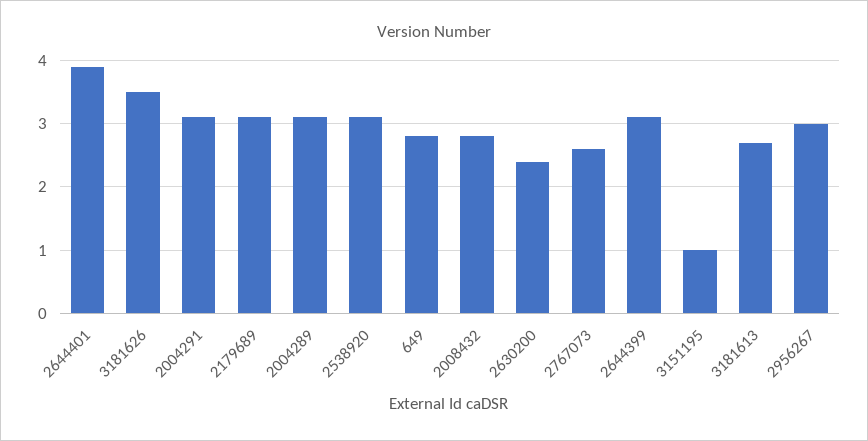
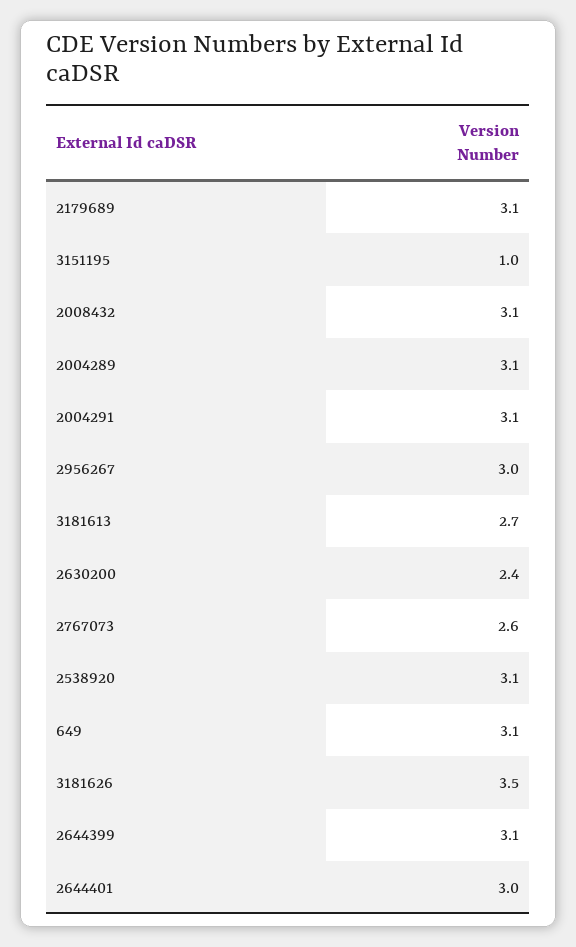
  {
-   "2644401": 3.9,
+   "2644401": 3,
    "3181626": 3.5,
    "2004291": 3.1,
    "2179689": 3.1,
    "2004289": 3.1,
    "2538920": 3.1,
-   "649": 2.8,
+   "649": 3.1,
-   "2008432": 2.8,
+   "2008432": 3.1,
    "2630200": 2.4,
    "2767073": 2.6,
    "2644399": 3.1,
    "3151195": 1,
    "3181613": 2.7,
    "2956267": 3
  }

